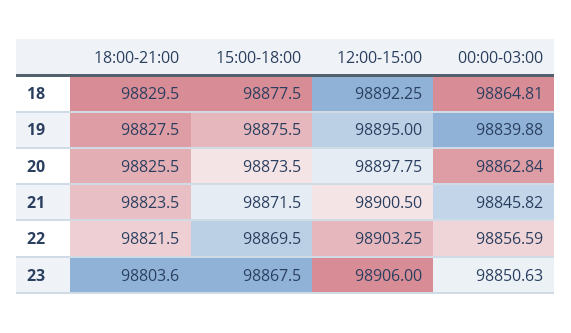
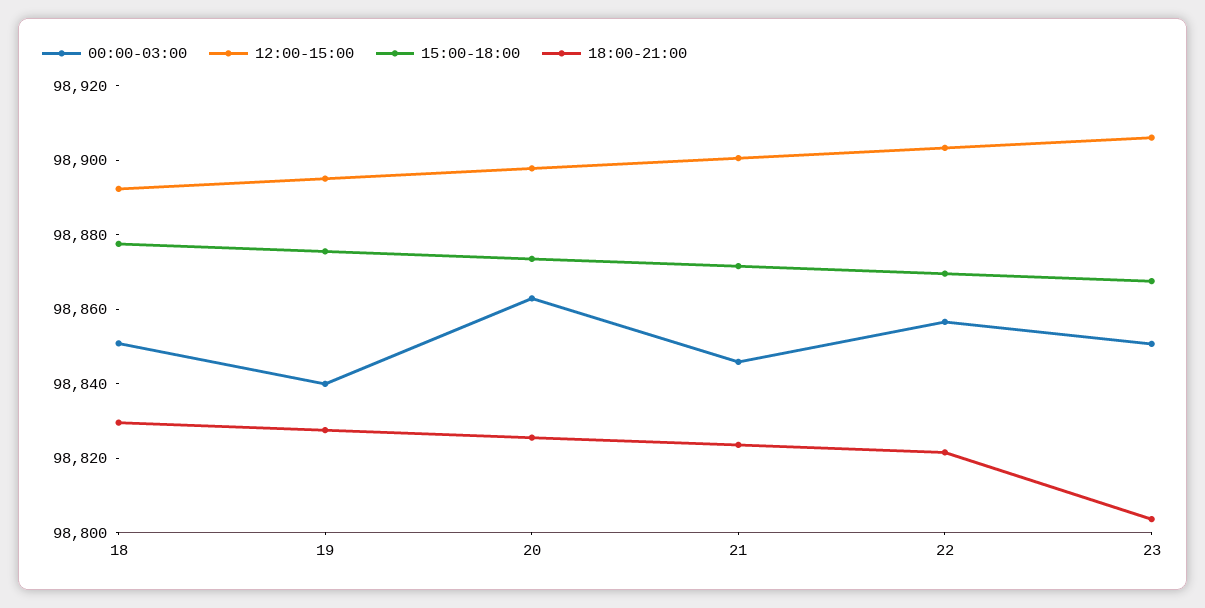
  {
    "18:00-21:00": {
      "18": 98829.5,
      "19": 98827.5,
      "20": 98825.5,
      "21": 98823.5,
      "22": 98821.5,
      "23": 98803.6
    },
    "15:00-18:00": {
      "18": 98877.5,
      "19": 98875.5,
      "20": 98873.5,
      "21": 98871.5,
      "22": 98869.5,
      "23": 98867.5
    },
    "12:00-15:00": {
      "18": 98892.25,
      "19": 98895,
      "20": 98897.75,
      "21": 98900.5,
      "22": 98903.25,
      "23": 98906
    },
    "00:00-03:00": {
-     "18": 98864.81,
+     "18": 98850,
      "19": 98839.88,
      "20": 98862.84,
      "21": 98845.82,
      "22": 98856.59,
      "23": 98850.63
    }
  }

